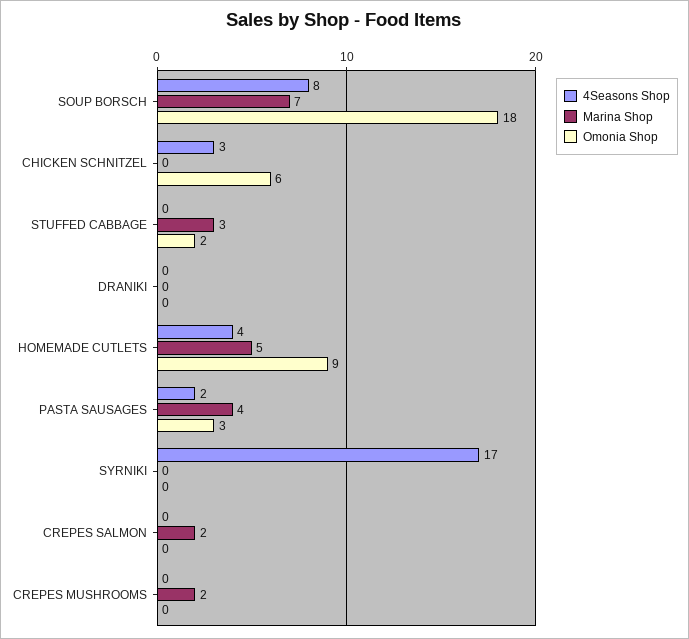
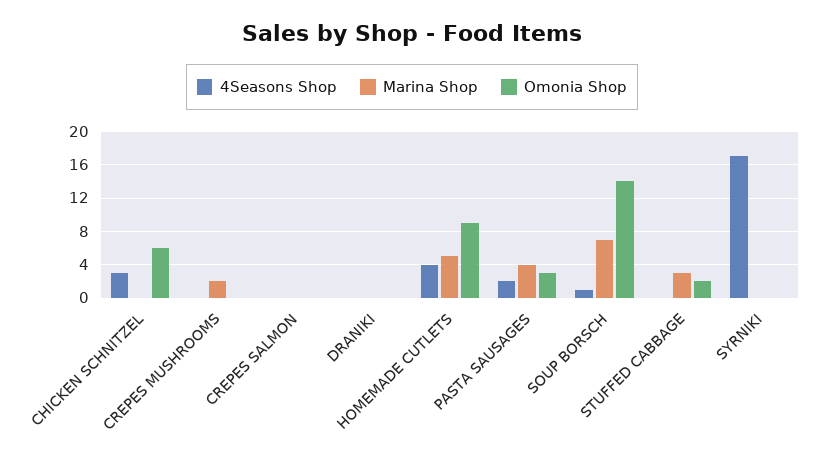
  {
    "4Seasons Shop": {
-     "SOUP BORSCH": 8,
+     "SOUP BORSCH": 1,
      "CHICKEN SCHNITZEL": 3,
      "STUFFED CABBAGE": 0,
      "DRANIKI": 0,
      "HOMEMADE CUTLETS": 4,
      "PASTA SAUSAGES": 2,
      "SYRNIKI": 17,
      "CREPES SALMON": 0,
      "CREPES MUSHROOMS": 0
    },
    "Marina Shop": {
      "SOUP BORSCH": 7,
      "CHICKEN SCHNITZEL": 0,
      "STUFFED CABBAGE": 3,
      "DRANIKI": 0,
      "HOMEMADE CUTLETS": 5,
      "PASTA SAUSAGES": 4,
      "SYRNIKI": 0,
-     "CREPES SALMON": 2,
+     "CREPES SALMON": 0,
      "CREPES MUSHROOMS": 2
    },
    "Omonia Shop": {
-     "SOUP BORSCH": 18,
+     "SOUP BORSCH": 14,
      "CHICKEN SCHNITZEL": 6,
      "STUFFED CABBAGE": 2,
      "DRANIKI": 0,
      "HOMEMADE CUTLETS": 9,
      "PASTA SAUSAGES": 3,
      "SYRNIKI": 0,
      "CREPES SALMON": 0,
      "CREPES MUSHROOMS": 0
    }
  }

